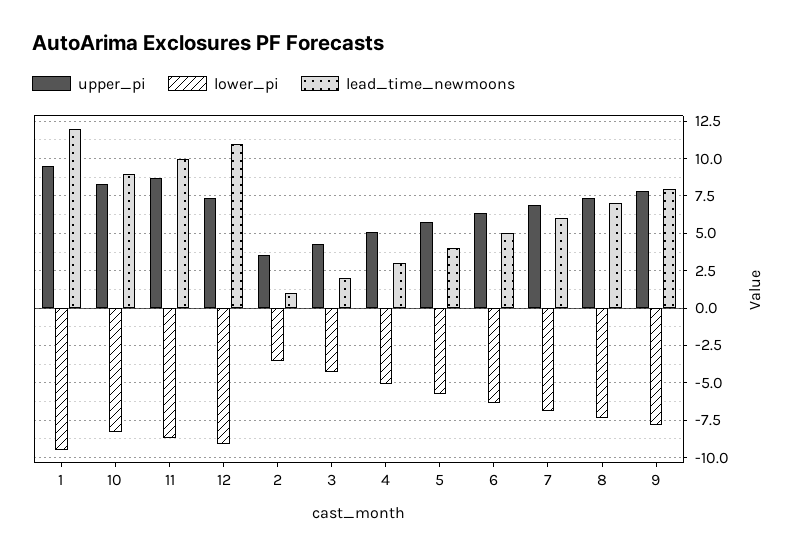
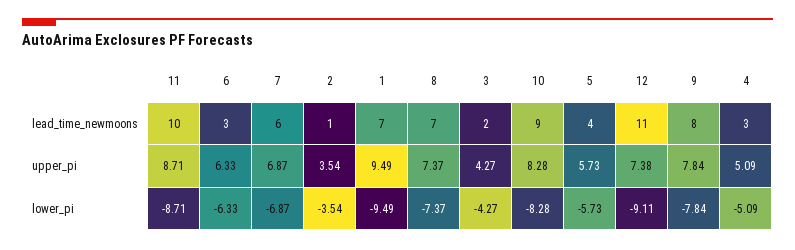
  {
    "upper_pi": {
      "1": 9.49,
      "10": 8.28,
      "11": 8.71,
      "12": 7.38,
      "2": 3.54,
      "3": 4.27,
      "4": 5.09,
      "5": 5.73,
      "6": 6.33,
      "7": 6.87,
      "8": 7.37,
      "9": 7.84
    },
    "lower_pi": {
      "1": -9.49,
      "10": -8.28,
      "11": -8.71,
      "12": -9.11,
      "2": -3.54,
      "3": -4.27,
      "4": -5.09,
      "5": -5.73,
      "6": -6.33,
      "7": -6.87,
      "8": -7.37,
      "9": -7.84
    },
    "lead_time_newmoons": {
-     "1": 12,
+     "1": 7,
      "10": 9,
      "11": 10,
      "12": 11,
      "2": 1,
      "3": 2,
      "4": 3,
      "5": 4,
-     "6": 5,
+     "6": 3,
      "7": 6,
      "8": 7,
      "9": 8
    }
  }

